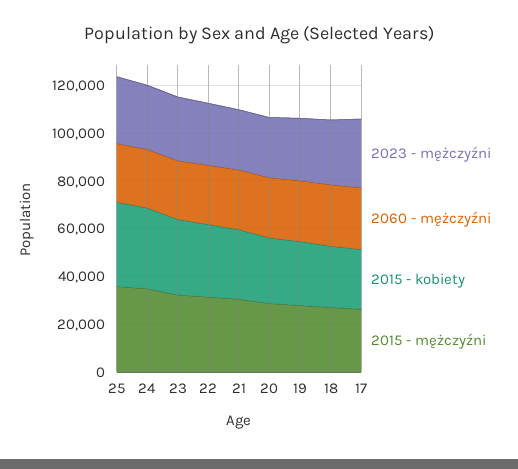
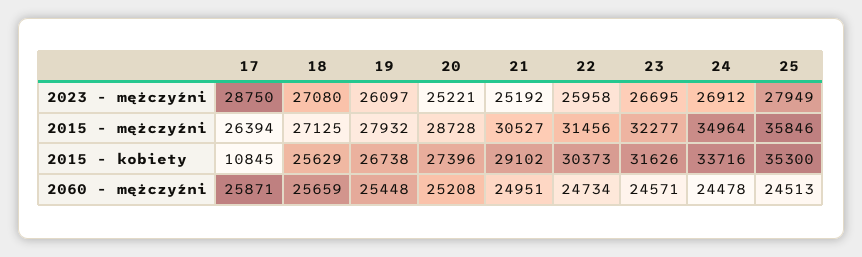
  {
    "2023 - mężczyźni": {
      "25": 27949,
      "24": 26912,
      "23": 26695,
      "22": 25958,
      "21": 25192,
      "20": 25221,
      "19": 26097,
      "18": 27080,
      "17": 28750
    },
    "2060 - mężczyźni": {
      "25": 24513,
      "24": 24478,
      "23": 24571,
      "22": 24734,
      "21": 24951,
      "20": 25208,
      "19": 25448,
      "18": 25659,
      "17": 25871
    },
    "2015 - kobiety": {
      "25": 35300,
      "24": 33716,
      "23": 31626,
      "22": 30373,
      "21": 29102,
      "20": 27396,
      "19": 26738,
      "18": 25629,
-     "17": 25000
+     "17": 10845
    },
    "2015 - mężczyźni": {
      "25": 35846,
      "24": 34964,
      "23": 32277,
      "22": 31456,
      "21": 30527,
      "20": 28728,
      "19": 27932,
      "18": 27125,
      "17": 26394
    }
  }

